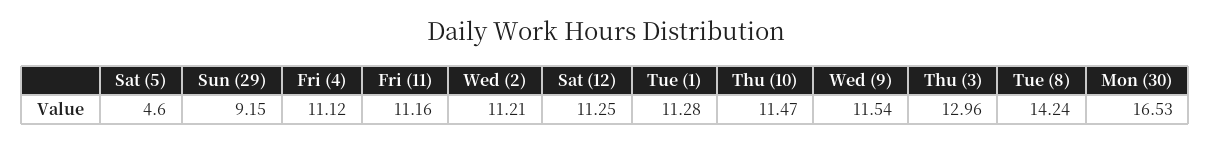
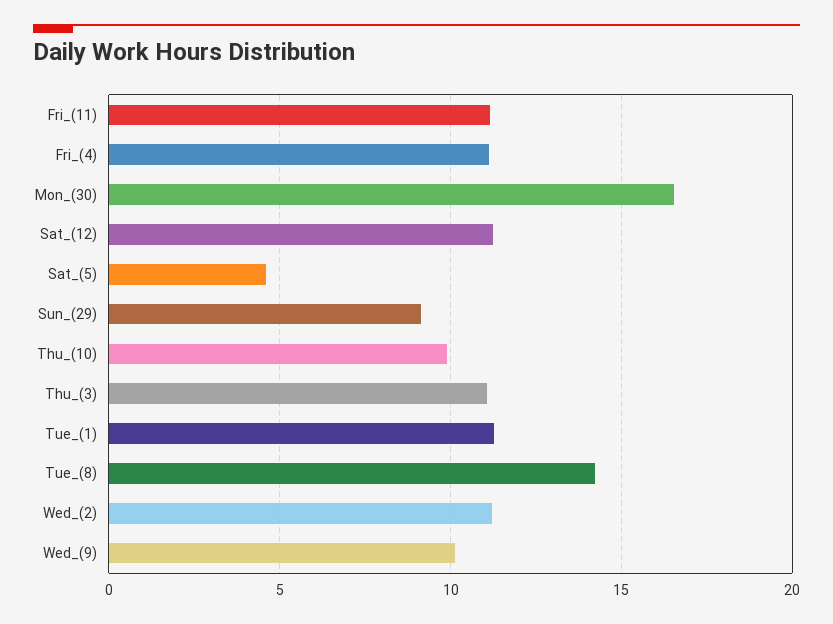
  {
    "Sat (5)": 4.6,
    "Sun (29)": 9.15,
    "Fri (4)": 11.12,
    "Fri (11)": 11.16,
    "Wed (2)": 11.21,
    "Sat (12)": 11.25,
    "Tue (1)": 11.28,
-   "Thu (10)": 11.47,
+   "Thu (10)": 10,
-   "Wed (9)": 11.54,
+   "Wed (9)": 10,
-   "Thu (3)": 12.96,
+   "Thu (3)": 11,
    "Tue (8)": 14.24,
    "Mon (30)": 16.53
  }

